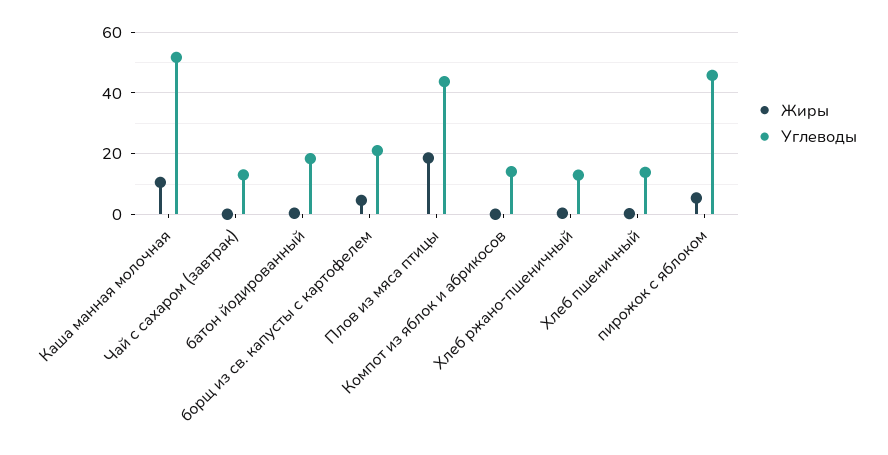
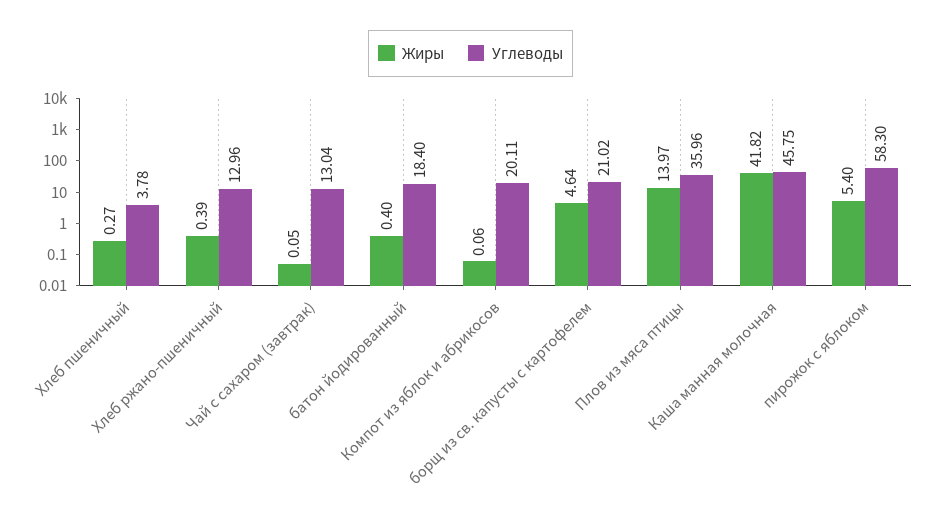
  {
    "Жиры": {
-     "Каша манная молочная": 10,
+     "Каша манная молочная": 41.82,
      "Чай с сахаром (завтрак)": 0.05,
      "батон йодированный": 0.4,
      "борщ из св. капусты с картофелем": 4.64,
-     "Плов из мяса птицы": 18,
+     "Плов из мяса птицы": 13.97,
      "Компот из яблок и абрикосов": 0.06,
      "Хлеб ржано-пшеничный": 0.39,
      "Хлеб пшеничный": 0.27,
      "пирожок с яблоком": 5.4
    },
    "Углеводы": {
-     "Каша манная молочная": 52,
+     "Каша манная молочная": 45.75,
      "Чай с сахаром (завтрак)": 13.04,
      "батон йодированный": 18.4,
      "борщ из св. капусты с картофелем": 21.02,
-     "Плов из мяса птицы": 44,
+     "Плов из мяса птицы": 35.96,
-     "Компот из яблок и абрикосов": 14,
+     "Компот из яблок и абрикосов": 20.11,
      "Хлеб ржано-пшеничный": 12.96,
-     "Хлеб пшеничный": 14,
+     "Хлеб пшеничный": 3.78,
-     "пирожок с яблоком": 46
+     "пирожок с яблоком": 58.3
    }
  }

